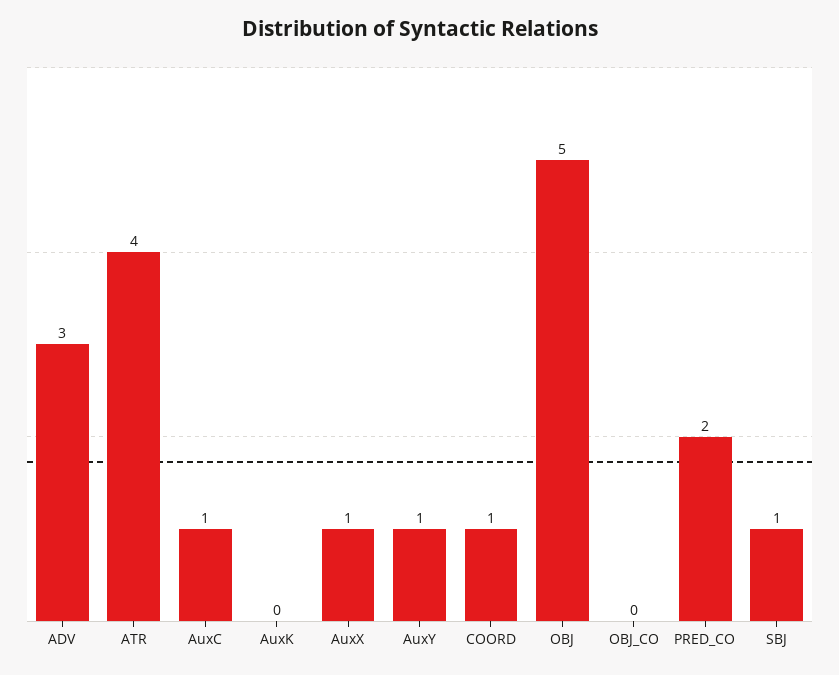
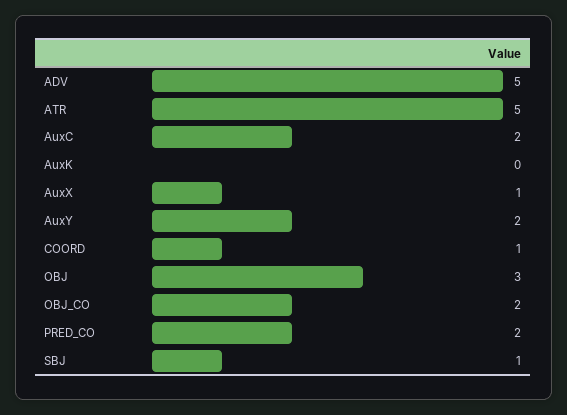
  {
-   "ADV": 3,
+   "ADV": 5,
-   "ATR": 4,
+   "ATR": 5,
-   "AuxC": 1,
+   "AuxC": 2,
    "AuxK": 0,
    "AuxX": 1,
-   "AuxY": 1,
+   "AuxY": 2,
    "COORD": 1,
-   "OBJ": 5,
+   "OBJ": 3,
-   "OBJ_CO": 0,
+   "OBJ_CO": 2,
    "PRED_CO": 2,
    "SBJ": 1
  }

